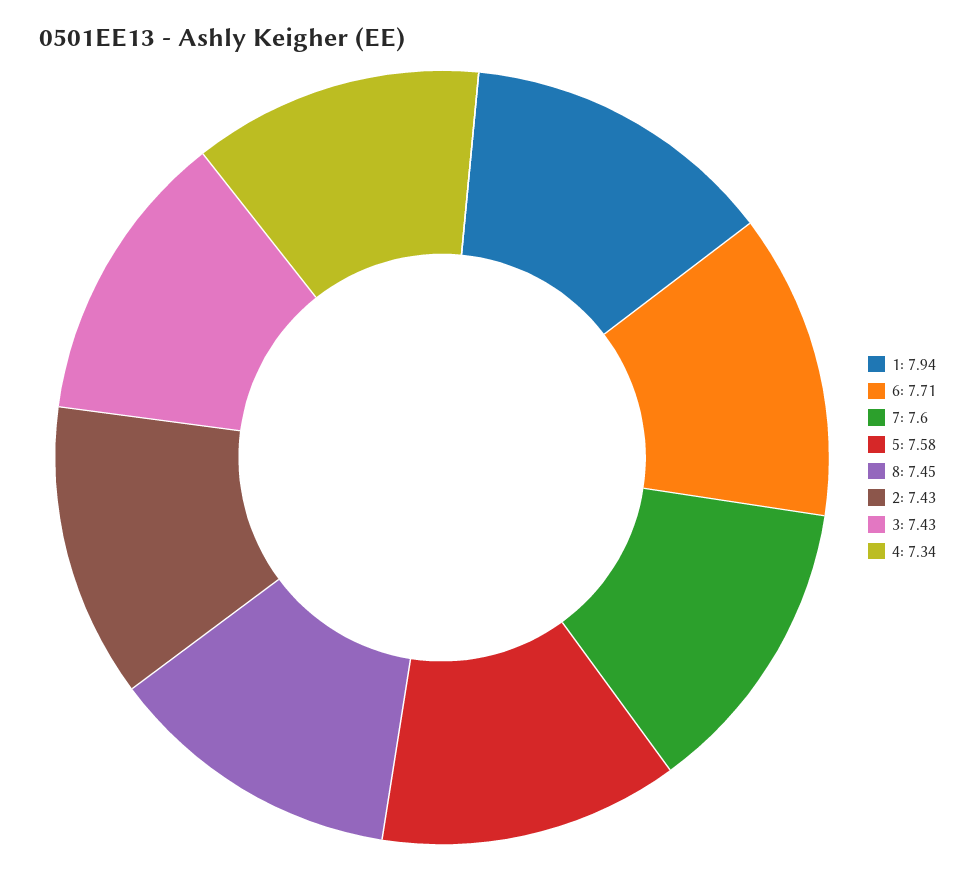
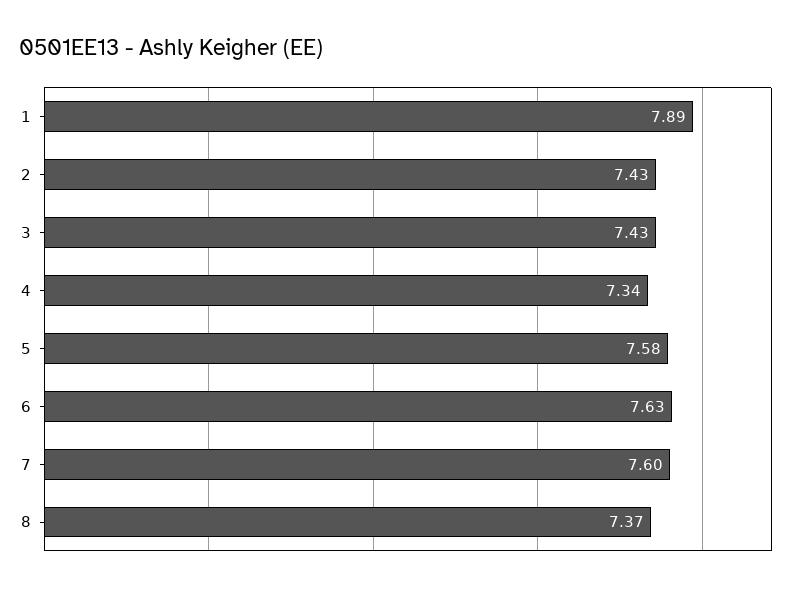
  {
-   "1": 7.94,
+   "1": 7.89,
-   "6": 7.71,
+   "6": 7.63,
    "7": 7.6,
    "5": 7.58,
-   "8": 7.45,
+   "8": 7.37,
    "2": 7.43,
    "3": 7.43,
    "4": 7.34
  }

